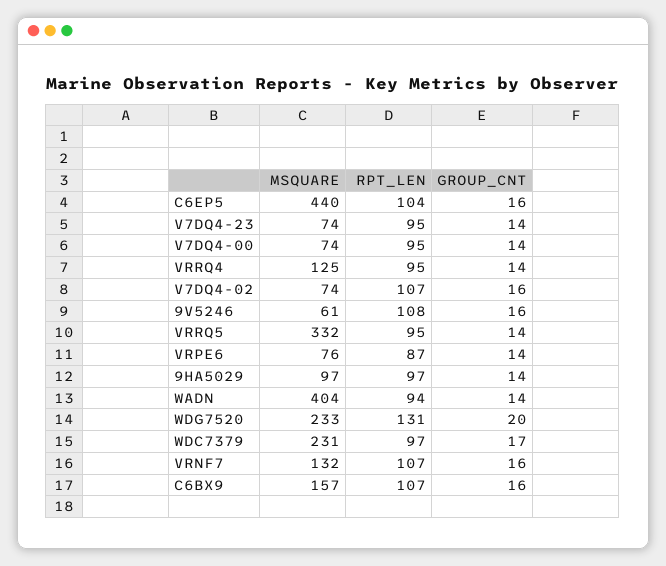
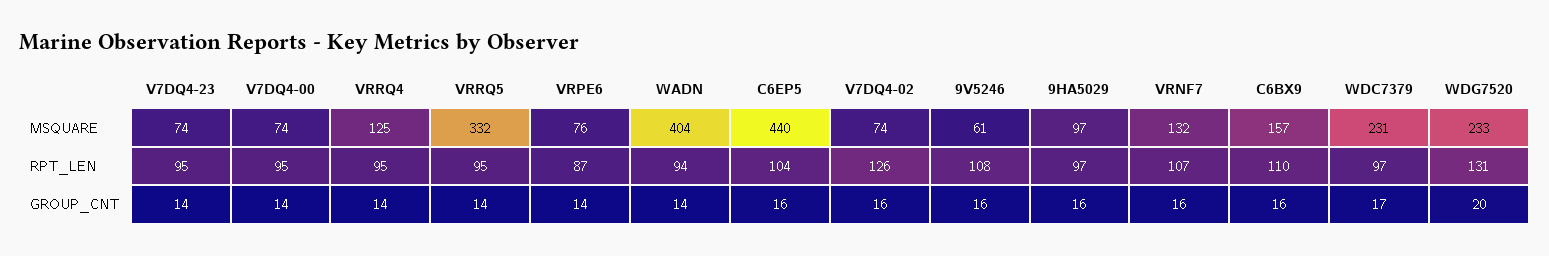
  {
    "MSQUARE": {
      "C6EP5": 440,
      "V7DQ4-23": 74,
      "V7DQ4-00": 74,
      "VRRQ4": 125,
      "V7DQ4-02": 74,
      "9V5246": 61,
      "VRRQ5": 332,
      "VRPE6": 76,
      "9HA5029": 97,
      "WADN": 404,
      "WDG7520": 233,
      "WDC7379": 231,
      "VRNF7": 132,
      "C6BX9": 157
    },
    "RPT_LEN": {
      "C6EP5": 104,
      "V7DQ4-23": 95,
      "V7DQ4-00": 95,
      "VRRQ4": 95,
-     "V7DQ4-02": 107,
+     "V7DQ4-02": 126,
      "9V5246": 108,
      "VRRQ5": 95,
      "VRPE6": 87,
      "9HA5029": 97,
      "WADN": 94,
      "WDG7520": 131,
      "WDC7379": 97,
      "VRNF7": 107,
-     "C6BX9": 107
+     "C6BX9": 110
    },
    "GROUP_CNT": {
      "C6EP5": 16,
      "V7DQ4-23": 14,
      "V7DQ4-00": 14,
      "VRRQ4": 14,
      "V7DQ4-02": 16,
      "9V5246": 16,
      "VRRQ5": 14,
      "VRPE6": 14,
-     "9HA5029": 14,
+     "9HA5029": 16,
      "WADN": 14,
      "WDG7520": 20,
      "WDC7379": 17,
      "VRNF7": 16,
      "C6BX9": 16
    }
  }

